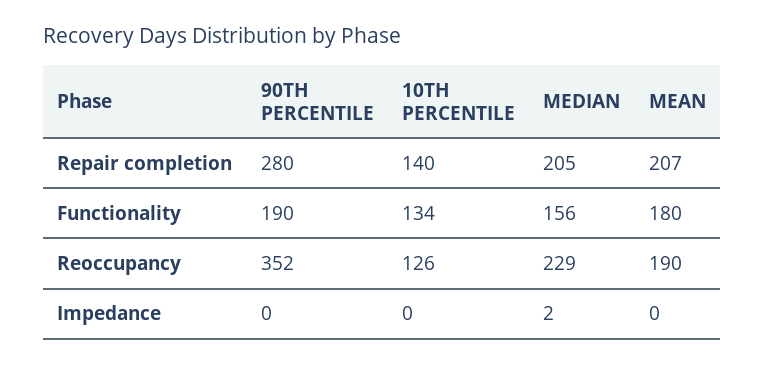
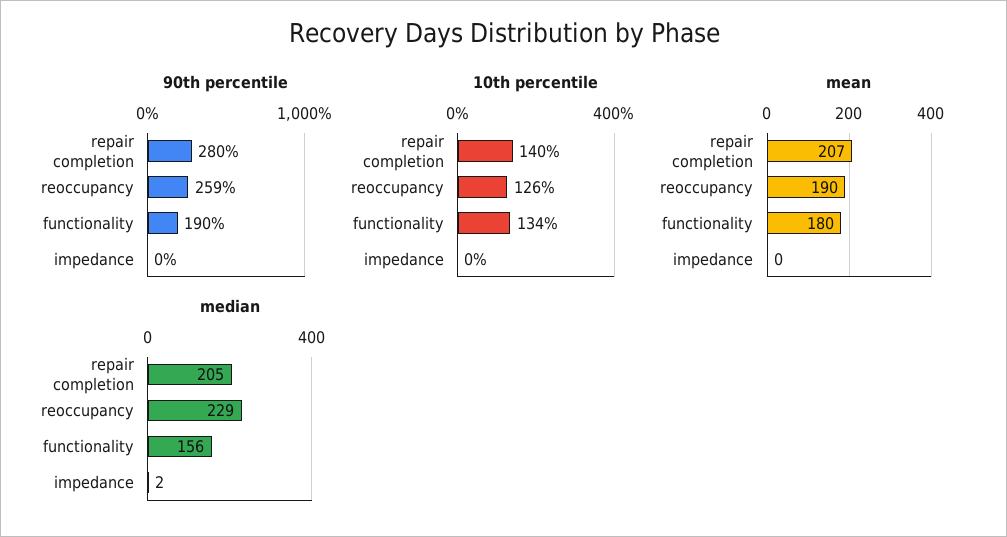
  {
    "90TH PERCENTILE": {
      "Repair completion": 280,
      "Functionality": 190,
-     "Reoccupancy": 352,
+     "Reoccupancy": 259,
      "Impedance": 0
    },
    "10TH PERCENTILE": {
      "Repair completion": 140,
      "Functionality": 134,
      "Reoccupancy": 126,
      "Impedance": 0
    },
    "MEDIAN": {
      "Repair completion": 205,
      "Functionality": 156,
      "Reoccupancy": 229,
      "Impedance": 2
    },
    "MEAN": {
      "Repair completion": 207,
      "Functionality": 180,
      "Reoccupancy": 190,
      "Impedance": 0
    }
  }

